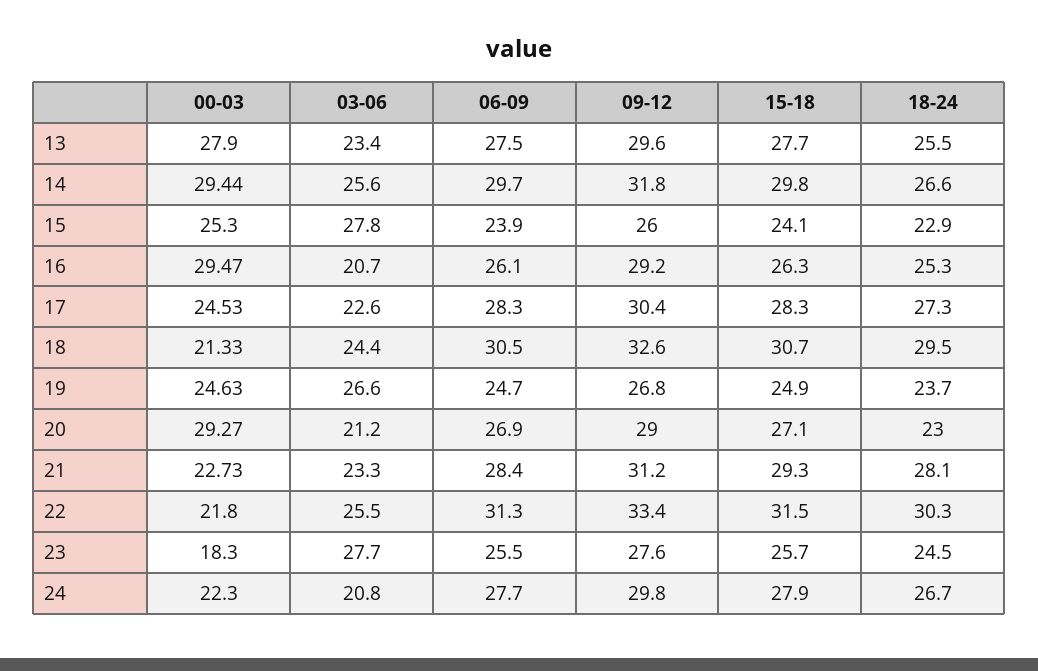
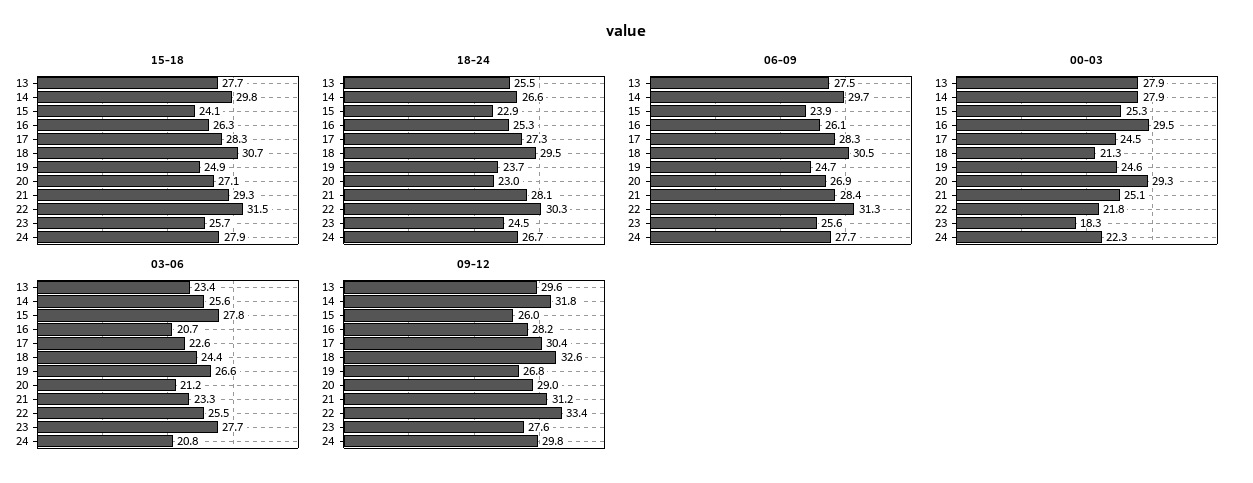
  {
    "00-03": {
      "13": 27.9,
-     "14": 29.44,
+     "14": 27.9,
      "15": 25.3,
      "16": 29.47,
      "17": 24.53,
      "18": 21.33,
      "19": 24.63,
      "20": 29.27,
-     "21": 22.73,
+     "21": 25.1,
      "22": 21.8,
      "23": 18.3,
      "24": 22.3
    },
    "03-06": {
      "13": 23.4,
      "14": 25.6,
      "15": 27.8,
      "16": 20.7,
      "17": 22.6,
      "18": 24.4,
      "19": 26.6,
      "20": 21.2,
      "21": 23.3,
      "22": 25.5,
      "23": 27.7,
      "24": 20.8
    },
    "06-09": {
      "13": 27.5,
      "14": 29.7,
      "15": 23.9,
      "16": 26.1,
      "17": 28.3,
      "18": 30.5,
      "19": 24.7,
      "20": 26.9,
      "21": 28.4,
      "22": 31.3,
-     "23": 25.5,
+     "23": 25.6,
      "24": 27.7
    },
    "09-12": {
      "13": 29.6,
      "14": 31.8,
      "15": 26,
-     "16": 29.2,
+     "16": 28.2,
      "17": 30.4,
      "18": 32.6,
      "19": 26.8,
      "20": 29,
      "21": 31.2,
      "22": 33.4,
      "23": 27.6,
      "24": 29.8
    },
    "15-18": {
      "13": 27.7,
      "14": 29.8,
      "15": 24.1,
      "16": 26.3,
      "17": 28.3,
      "18": 30.7,
      "19": 24.9,
      "20": 27.1,
      "21": 29.3,
      "22": 31.5,
      "23": 25.7,
      "24": 27.9
    },
    "18-24": {
      "13": 25.5,
      "14": 26.6,
      "15": 22.9,
      "16": 25.3,
      "17": 27.3,
      "18": 29.5,
      "19": 23.7,
      "20": 23,
      "21": 28.1,
      "22": 30.3,
      "23": 24.5,
      "24": 26.7
    }
  }

